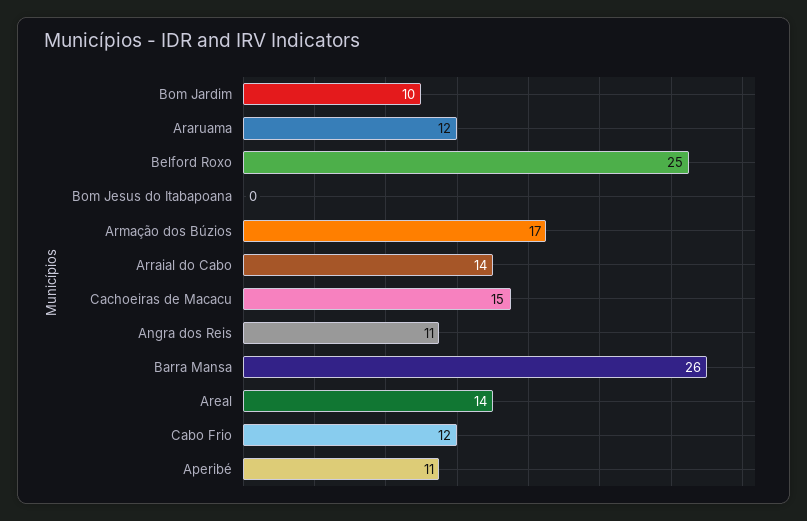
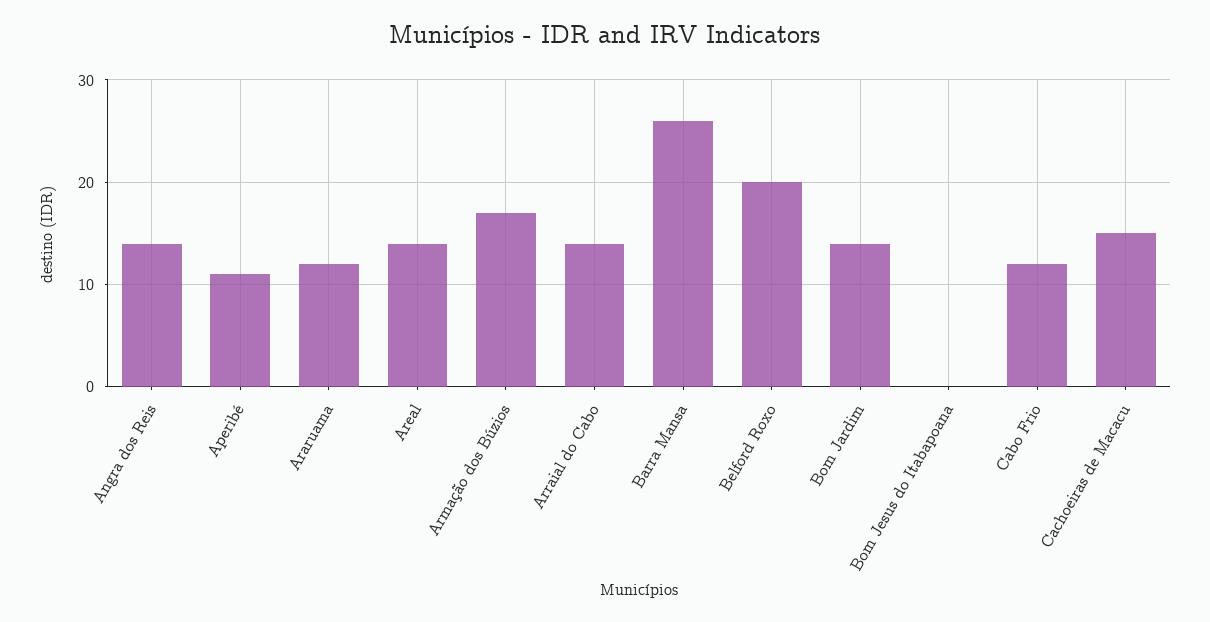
  {
-   "Bom Jardim": 10,
+   "Bom Jardim": 14,
    "Araruama": 12,
-   "Belford Roxo": 25,
+   "Belford Roxo": 20,
    "Bom Jesus do Itabapoana": 0,
    "Armação dos Búzios": 17,
    "Arraial do Cabo": 14,
    "Cachoeiras de Macacu": 15,
-   "Angra dos Reis": 11,
+   "Angra dos Reis": 14,
    "Barra Mansa": 26,
    "Areal": 14,
    "Cabo Frio": 12,
    "Aperibé": 11
  }

